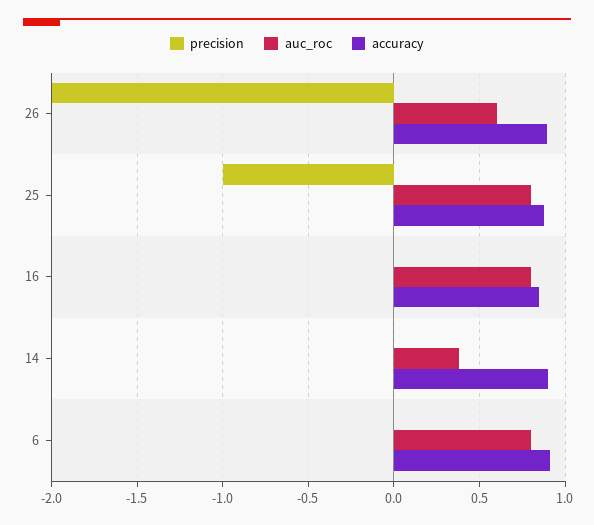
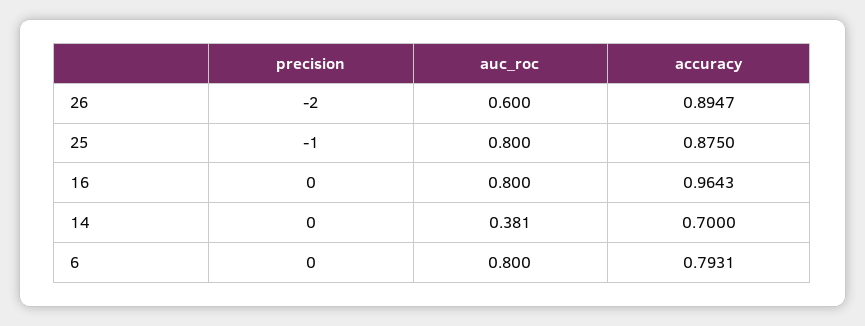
  {
    "precision": {
      "26": -2,
      "25": -1,
      "16": 0,
      "14": 0,
      "6": 0
    },
    "auc_roc": {
      "26": 0.6,
      "25": 0.8,
      "16": 0.8,
      "14": 0.381,
      "6": 0.8
    },
    "accuracy": {
      "26": 0.8947,
      "25": 0.875,
-     "16": 0.85,
+     "16": 0.9643,
-     "14": 0.9,
+     "14": 0.7,
-     "6": 0.9
+     "6": 0.7931
    }
  }

